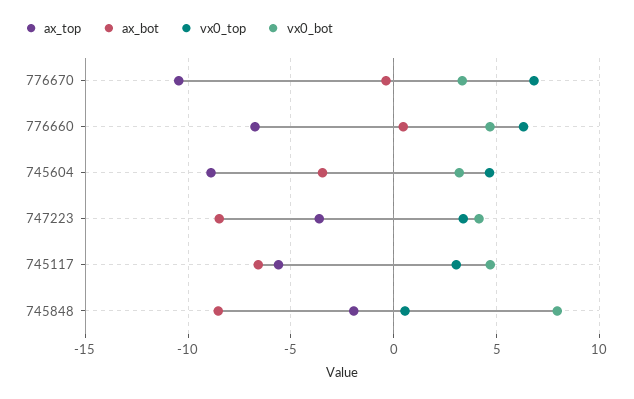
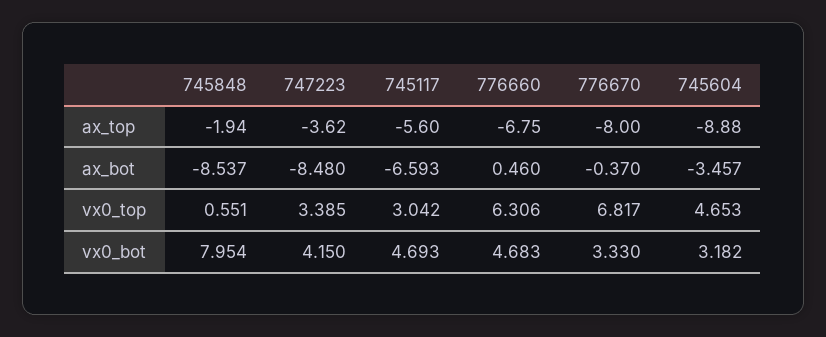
  {
    "ax_top": {
-     "776670": -10.5,
+     "776670": -8,
      "776660": -6.75,
      "745604": -8.88,
      "747223": -3.62,
      "745117": -5.6,
      "745848": -1.94
    },
    "ax_bot": {
      "776670": -0.37,
      "776660": 0.46,
      "745604": -3.457,
      "747223": -8.48,
      "745117": -6.593,
      "745848": -8.537
    },
    "vx0_top": {
      "776670": 6.817,
      "776660": 6.306,
      "745604": 4.653,
      "747223": 3.385,
      "745117": 3.042,
      "745848": 0.551
    },
    "vx0_bot": {
      "776670": 3.33,
      "776660": 4.683,
      "745604": 3.182,
      "747223": 4.15,
      "745117": 4.693,
      "745848": 7.954
    }
  }

